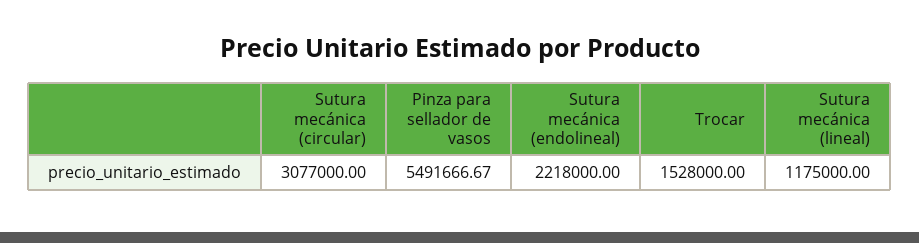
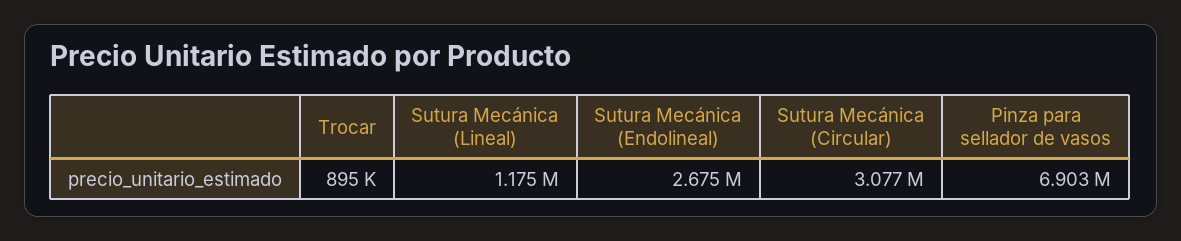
  {
    "Sutura mecánica (circular)": 3077000,
-   "Pinza para sellador de vasos": 5491666.67,
+   "Pinza para sellador de vasos": 6903000,
-   "Sutura mecánica (endolineal)": 2218000,
+   "Sutura mecánica (endolineal)": 2675000,
-   "Trocar": 1528000,
+   "Trocar": 895000,
    "Sutura mecánica (lineal)": 1175000
  }

